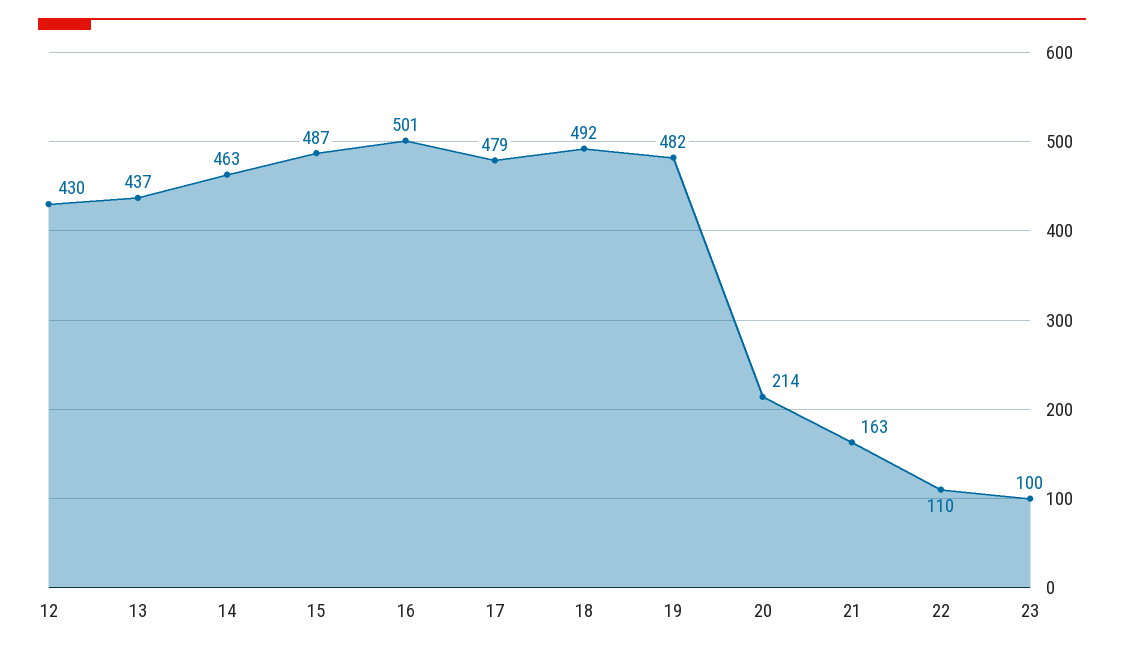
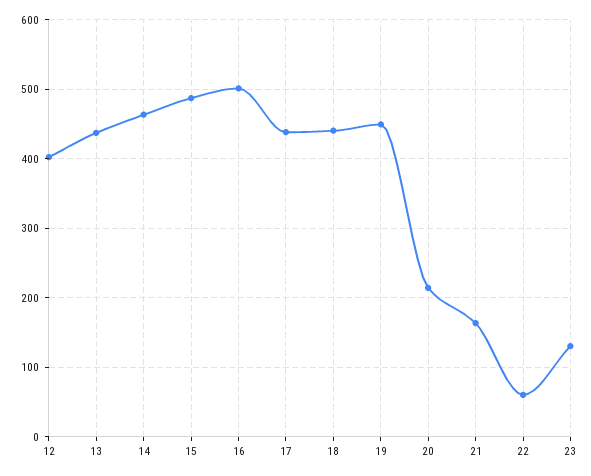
  {
-   "12": 430,
+   "12": 400,
    "13": 437,
    "14": 463,
    "15": 487,
    "16": 501,
-   "17": 479,
+   "17": 440,
-   "18": 492,
+   "18": 440,
-   "19": 482,
+   "19": 450,
    "20": 214,
    "21": 163,
-   "22": 110,
+   "22": 60,
-   "23": 100
+   "23": 130
  }

